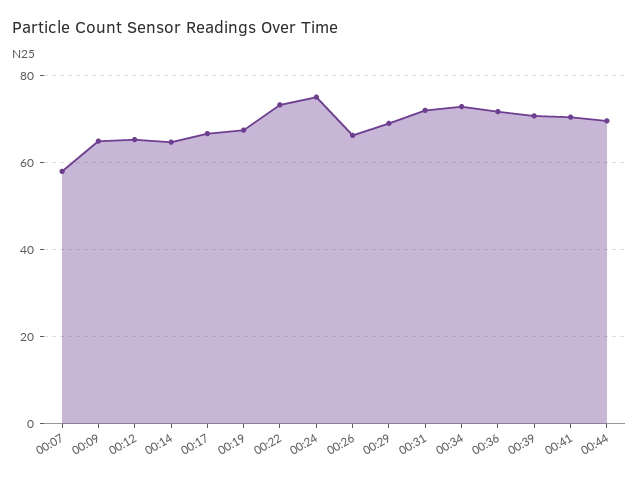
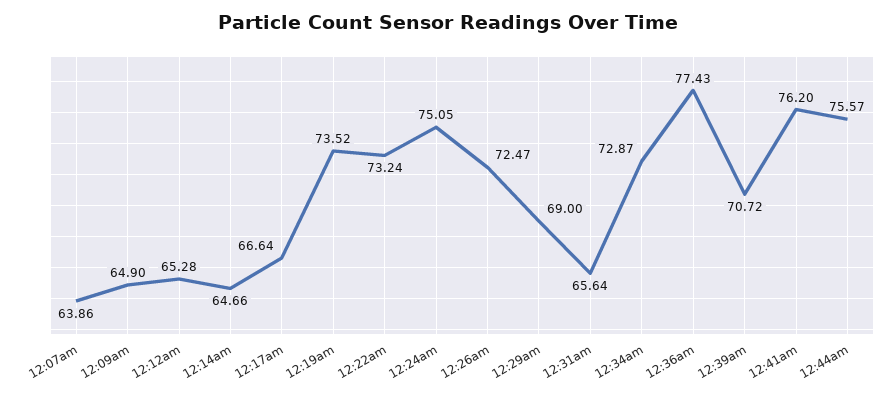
  {
-   "00:07": 58,
+   "00:07": 63.86,
    "00:09": 64.9,
    "00:12": 65.28,
    "00:14": 64.66,
    "00:17": 66.64,
-   "00:19": 68,
+   "00:19": 73.52,
    "00:22": 73.24,
    "00:24": 75.05,
-   "00:26": 66,
+   "00:26": 72.47,
    "00:29": 69,
-   "00:31": 72,
+   "00:31": 65.64,
    "00:34": 72.87,
-   "00:36": 72,
+   "00:36": 77.43,
    "00:39": 70.72,
-   "00:41": 70,
+   "00:41": 76.2,
-   "00:44": 70
+   "00:44": 75.57
  }

